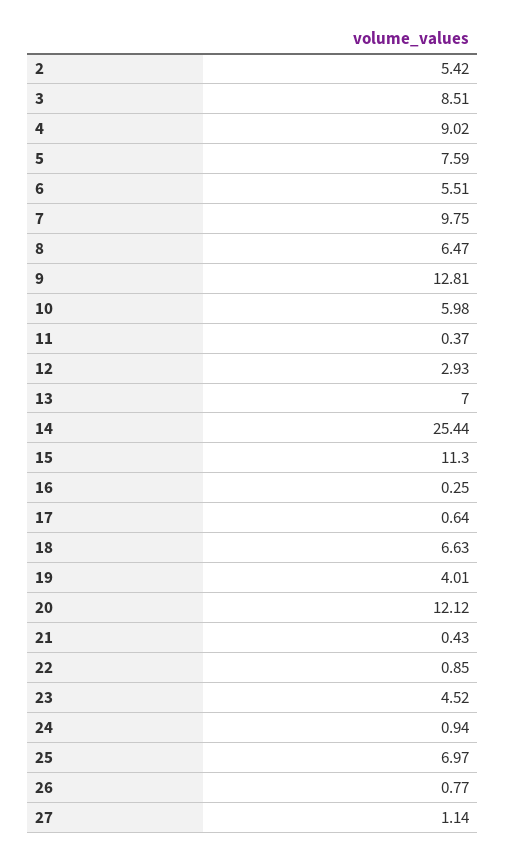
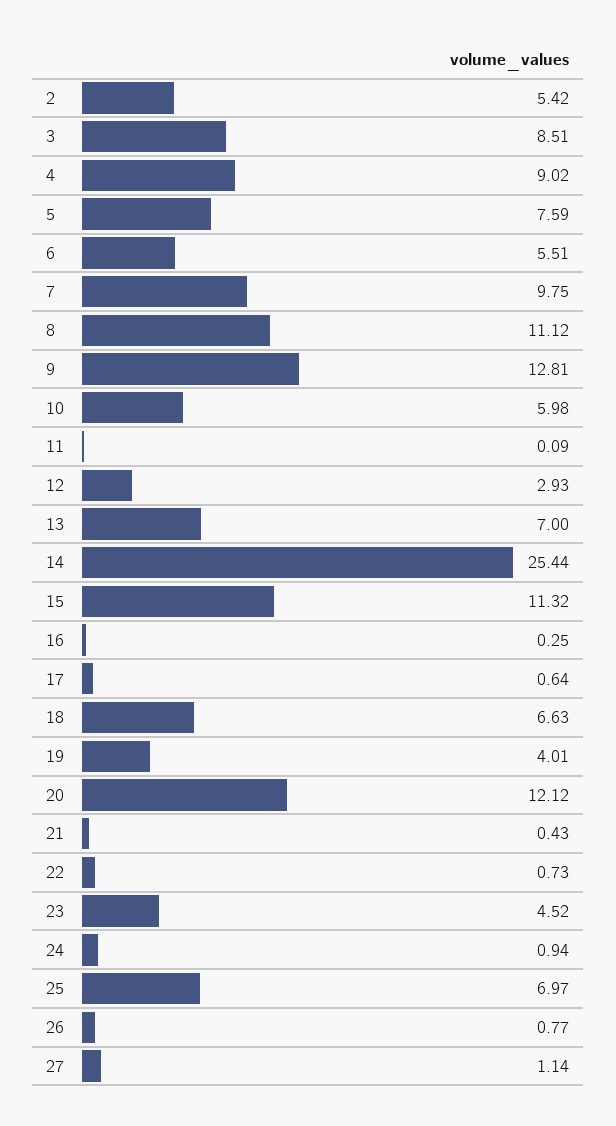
  {
    "2": 5.42,
    "3": 8.51,
    "4": 9.02,
    "5": 7.59,
    "6": 5.51,
    "7": 9.75,
-   "8": 6.47,
+   "8": 11.12,
    "9": 12.81,
    "10": 5.98,
-   "11": 0.37,
+   "11": 0.09,
    "12": 2.93,
    "13": 7,
    "14": 25.44,
-   "15": 11.3,
+   "15": 11.32,
    "16": 0.25,
    "17": 0.64,
    "18": 6.63,
    "19": 4.01,
    "20": 12.12,
    "21": 0.43,
-   "22": 0.85,
+   "22": 0.73,
    "23": 4.52,
    "24": 0.94,
    "25": 6.97,
    "26": 0.77,
    "27": 1.14
  }

